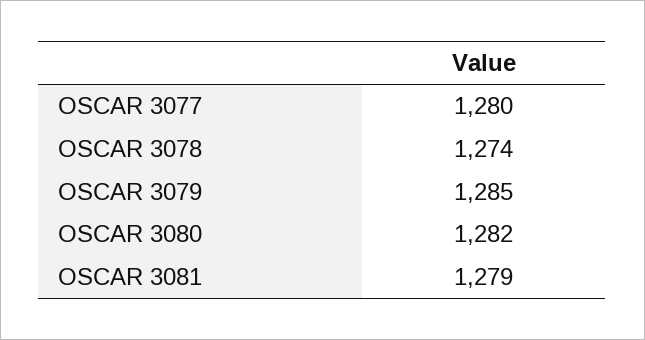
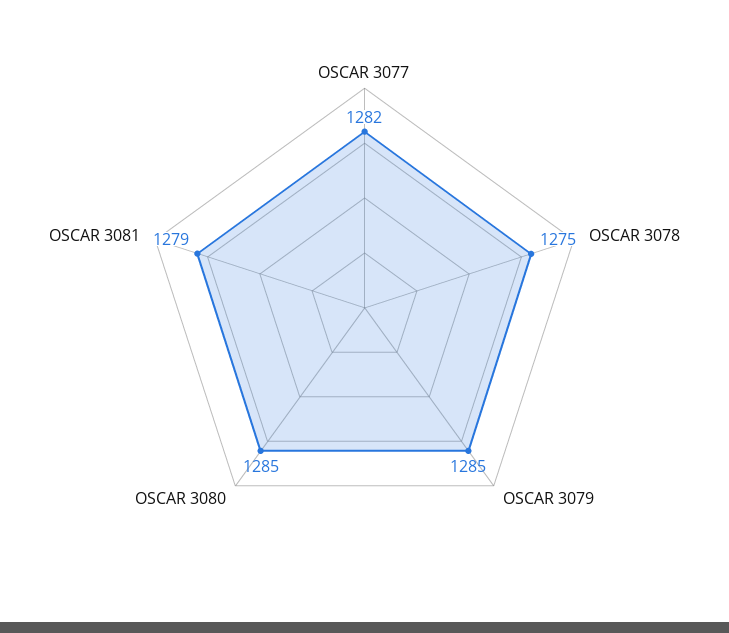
  {
-   "OSCAR 3077": 1280,
+   "OSCAR 3077": 1282,
-   "OSCAR 3078": 1274,
+   "OSCAR 3078": 1275,
    "OSCAR 3079": 1285,
-   "OSCAR 3080": 1282,
+   "OSCAR 3080": 1285,
    "OSCAR 3081": 1279
  }

